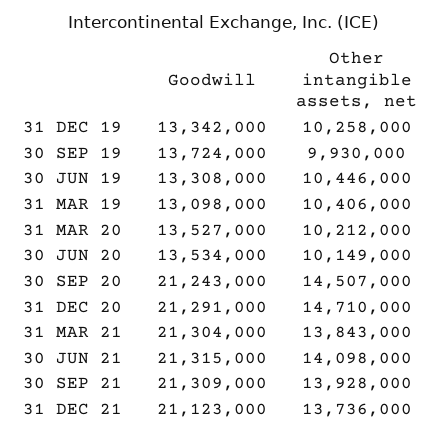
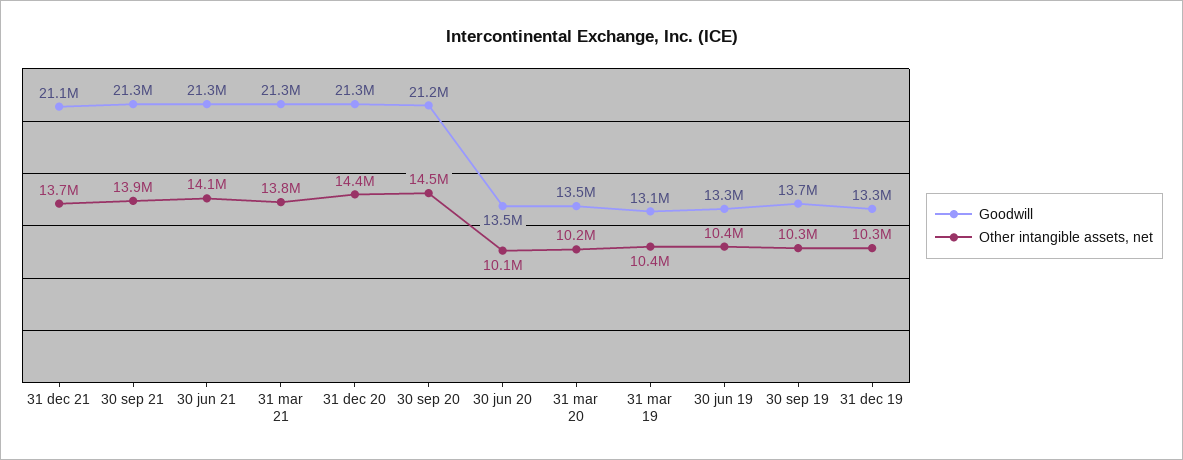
  {
    "Goodwill": {
      "31 DEC 19": 13342000,
      "30 SEP 19": 13724000,
      "30 JUN 19": 13308000,
      "31 MAR 19": 13098000,
      "31 MAR 20": 13527000,
      "30 JUN 20": 13534000,
      "30 SEP 20": 21243000,
      "31 DEC 20": 21291000,
      "31 MAR 21": 21304000,
      "30 JUN 21": 21315000,
      "30 SEP 21": 21309000,
      "31 DEC 21": 21123000
    },
    "Other intangible assets, net": {
      "31 DEC 19": 10258000,
-     "30 SEP 19": 9930000,
+     "30 SEP 19": 10300000,
      "30 JUN 19": 10446000,
      "31 MAR 19": 10406000,
      "31 MAR 20": 10212000,
      "30 JUN 20": 10149000,
      "30 SEP 20": 14507000,
-     "31 DEC 20": 14710000,
+     "31 DEC 20": 14400000,
      "31 MAR 21": 13843000,
      "30 JUN 21": 14098000,
      "30 SEP 21": 13928000,
      "31 DEC 21": 13736000
    }
  }

